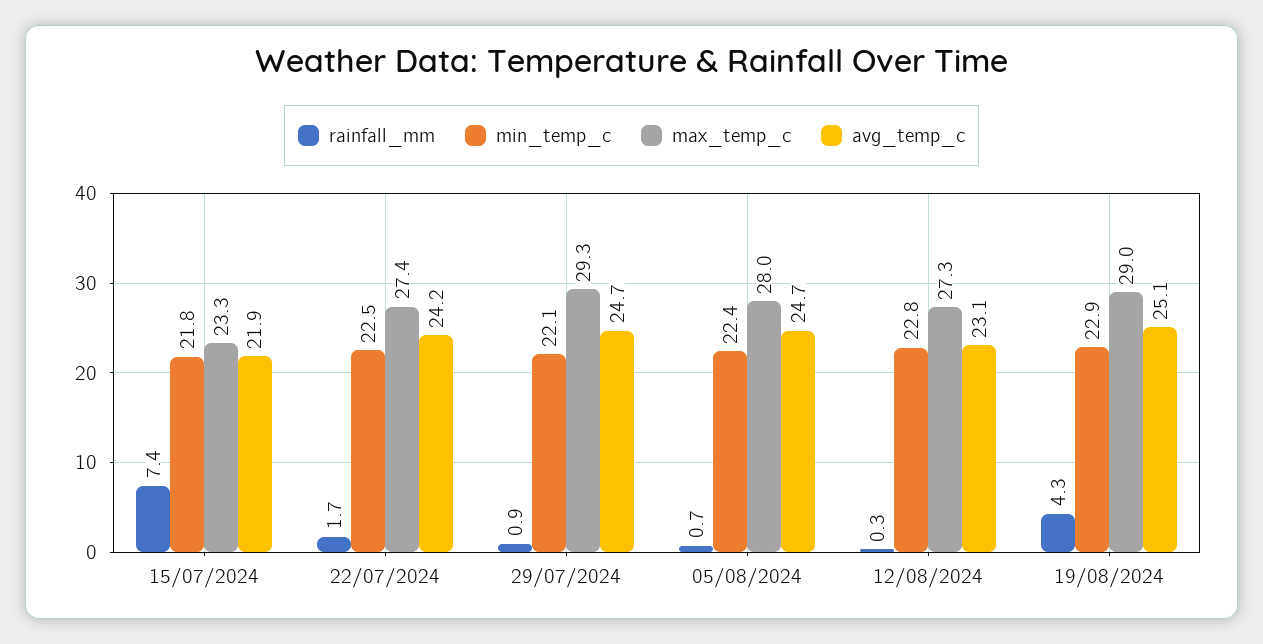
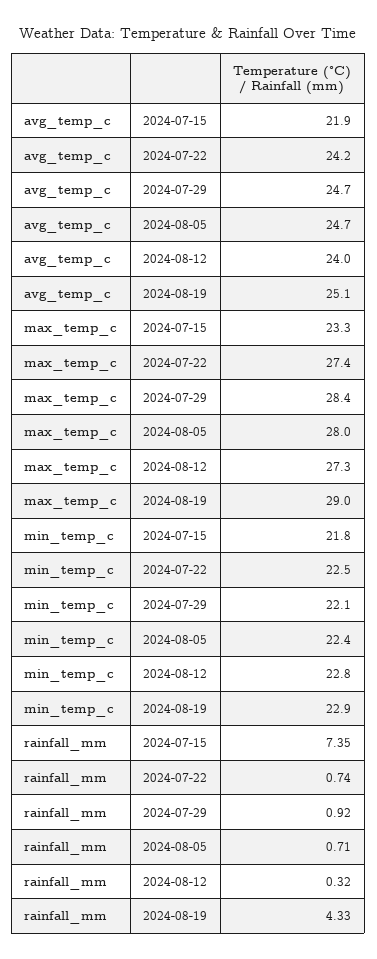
  {
    "rainfall_mm": {
      "15/07/2024": 7.35,
-     "22/07/2024": 1.7,
+     "22/07/2024": 0.74,
      "29/07/2024": 0.92,
      "05/08/2024": 0.71,
      "12/08/2024": 0.32,
      "19/08/2024": 4.33
    },
    "min_temp_c": {
      "15/07/2024": 21.8,
      "22/07/2024": 22.5,
      "29/07/2024": 22.1,
      "05/08/2024": 22.4,
      "12/08/2024": 22.8,
      "19/08/2024": 22.9
    },
    "max_temp_c": {
      "15/07/2024": 23.3,
      "22/07/2024": 27.4,
-     "29/07/2024": 29.3,
+     "29/07/2024": 28.4,
      "05/08/2024": 28,
      "12/08/2024": 27.3,
      "19/08/2024": 29
    },
    "avg_temp_c": {
      "15/07/2024": 21.9,
      "22/07/2024": 24.2,
      "29/07/2024": 24.7,
      "05/08/2024": 24.7,
-     "12/08/2024": 23.1,
+     "12/08/2024": 24,
      "19/08/2024": 25.1
    }
  }

